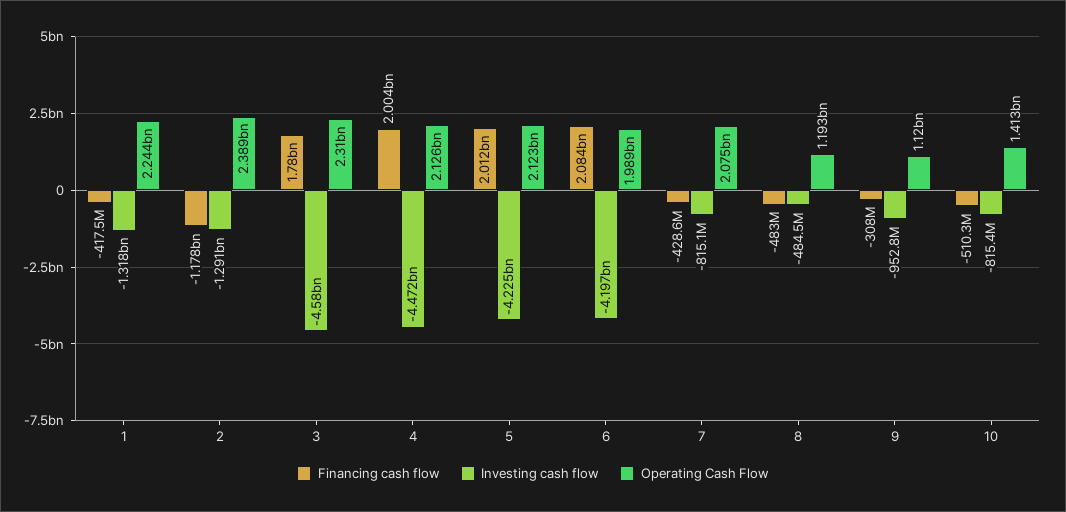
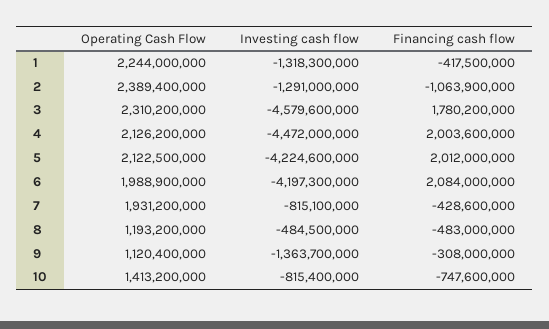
  {
    "Financing cash flow": {
      "1": -417500000,
-     "2": -1178000000,
+     "2": -1063900000,
      "3": 1780200000,
      "4": 2003600000,
      "5": 2012000000,
      "6": 2084000000,
      "7": -428600000,
      "8": -483000000,
      "9": -308000000,
-     "10": -510300000
+     "10": -747600000
    },
    "Investing cash flow": {
      "1": -1318300000,
      "2": -1291000000,
      "3": -4579600000,
      "4": -4472000000,
      "5": -4224600000,
      "6": -4197300000,
      "7": -815100000,
      "8": -484500000,
-     "9": -952800000,
+     "9": -1363700000,
      "10": -815400000
    },
    "Operating Cash Flow": {
      "1": 2244000000,
      "2": 2389400000,
      "3": 2310200000,
      "4": 2126200000,
      "5": 2122500000,
      "6": 1988900000,
-     "7": 2075000000,
+     "7": 1931200000,
      "8": 1193200000,
      "9": 1120400000,
      "10": 1413200000
    }
  }

